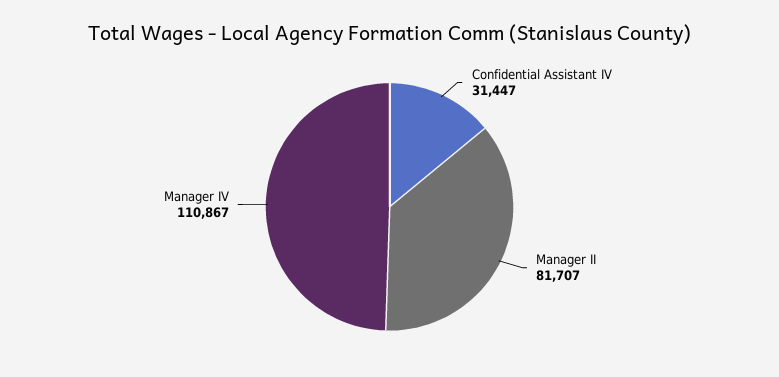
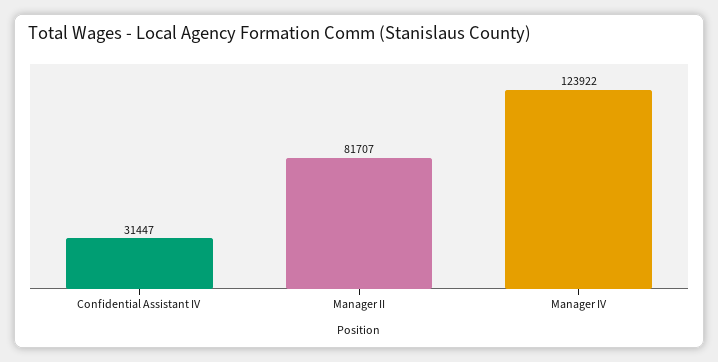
  {
    "Confidential Assistant IV": 31447,
    "Manager II": 81707,
-   "Manager IV": 110867
+   "Manager IV": 123922
  }

